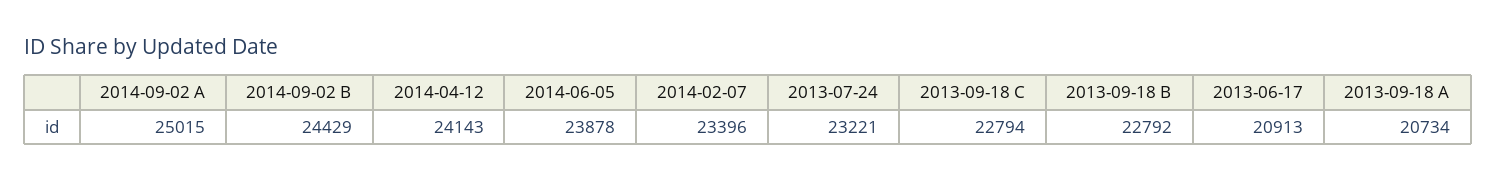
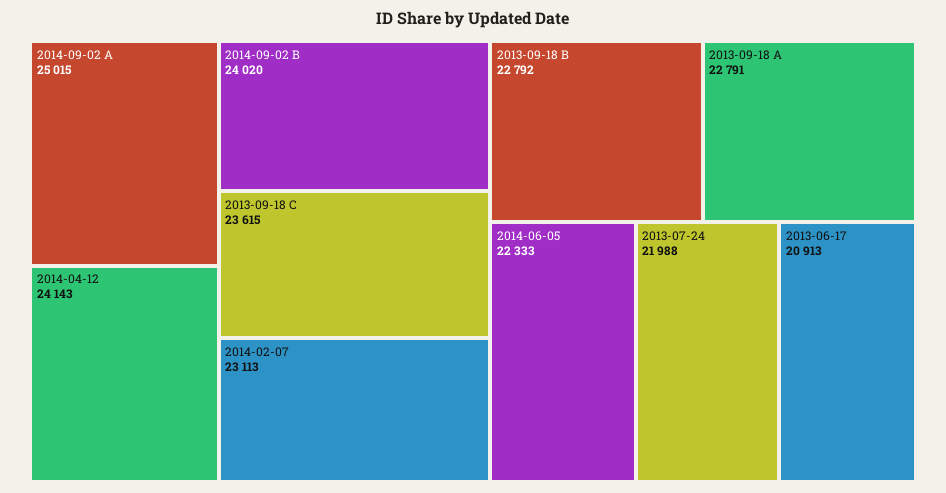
  {
    "2014-09-02 A": 25015,
-   "2014-09-02 B": 24429,
+   "2014-09-02 B": 24020,
    "2014-04-12": 24143,
-   "2014-06-05": 23878,
+   "2014-06-05": 22333,
-   "2014-02-07": 23396,
+   "2014-02-07": 23113,
-   "2013-07-24": 23221,
+   "2013-07-24": 21988,
-   "2013-09-18 C": 22794,
+   "2013-09-18 C": 23615,
    "2013-09-18 B": 22792,
    "2013-06-17": 20913,
-   "2013-09-18 A": 20734
+   "2013-09-18 A": 22791
  }

